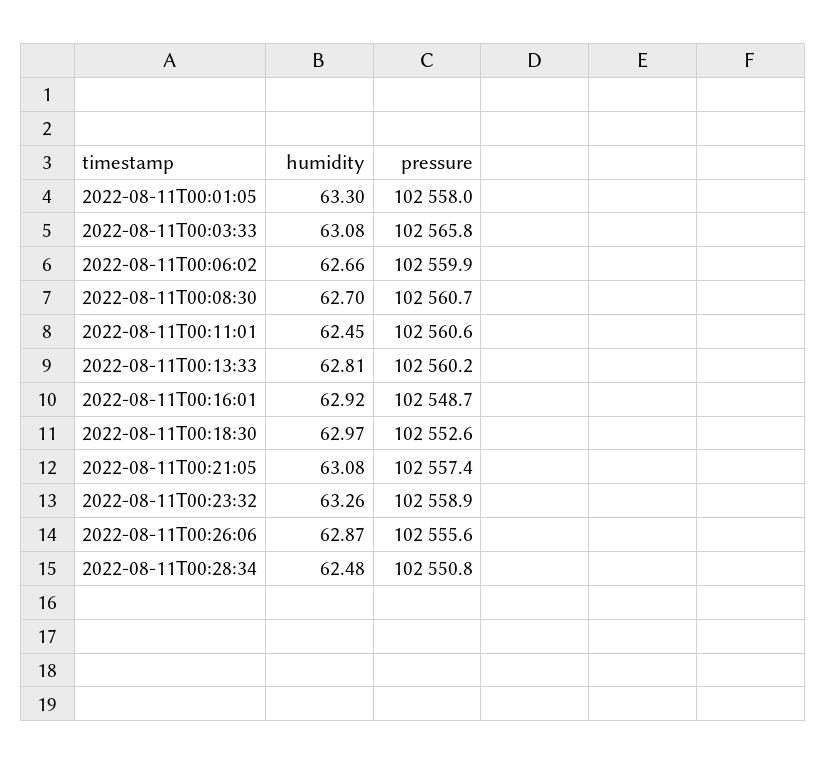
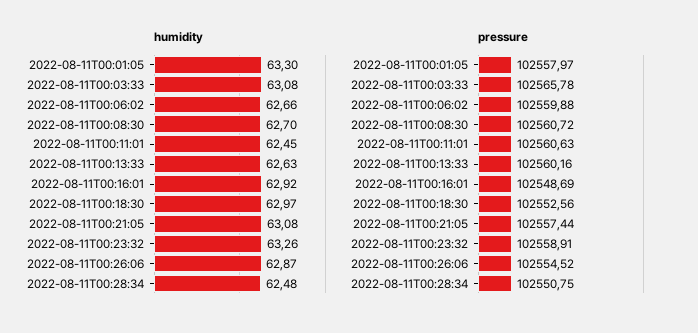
  {
    "humidity": {
      "2022-08-11T00:01:05": 63.3,
      "2022-08-11T00:03:33": 63.08,
      "2022-08-11T00:06:02": 62.66,
      "2022-08-11T00:08:30": 62.7,
      "2022-08-11T00:11:01": 62.45,
-     "2022-08-11T00:13:33": 62.81,
+     "2022-08-11T00:13:33": 62.63,
      "2022-08-11T00:16:01": 62.92,
      "2022-08-11T00:18:30": 62.97,
      "2022-08-11T00:21:05": 63.08,
      "2022-08-11T00:23:32": 63.26,
      "2022-08-11T00:26:06": 62.87,
      "2022-08-11T00:28:34": 62.48
    },
    "pressure": {
      "2022-08-11T00:01:05": 102557.97,
      "2022-08-11T00:03:33": 102565.78,
      "2022-08-11T00:06:02": 102559.88,
      "2022-08-11T00:08:30": 102560.72,
      "2022-08-11T00:11:01": 102560.63,
      "2022-08-11T00:13:33": 102560.16,
      "2022-08-11T00:16:01": 102548.69,
      "2022-08-11T00:18:30": 102552.56,
      "2022-08-11T00:21:05": 102557.44,
      "2022-08-11T00:23:32": 102558.91,
-     "2022-08-11T00:26:06": 102555.6,
+     "2022-08-11T00:26:06": 102554.52,
      "2022-08-11T00:28:34": 102550.75
    }
  }

